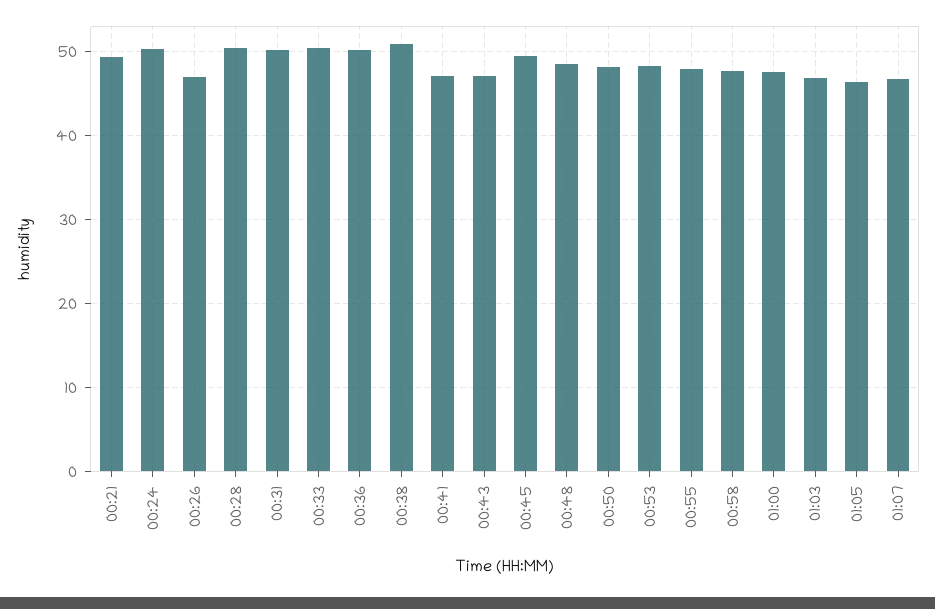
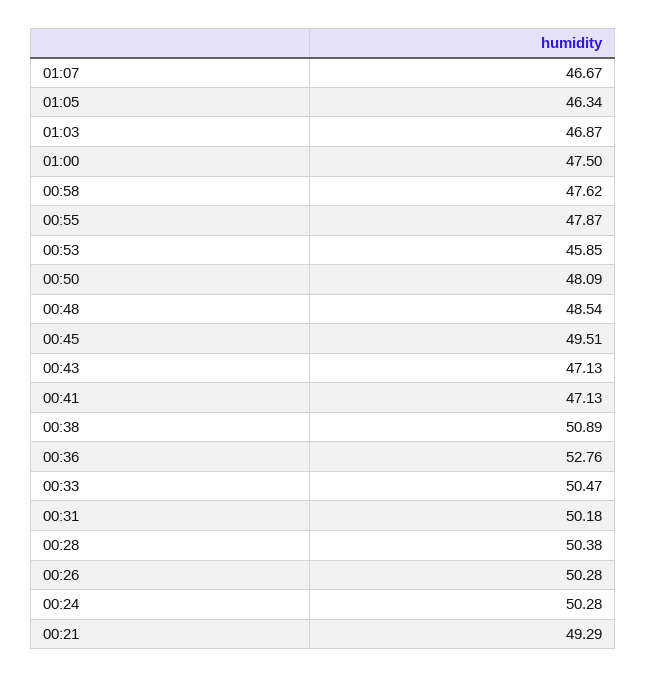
  {
    "00:21": 49.29,
    "00:24": 50.28,
-   "00:26": 47,
+   "00:26": 50.28,
    "00:28": 50.38,
    "00:31": 50.18,
    "00:33": 50.47,
-   "00:36": 50,
+   "00:36": 52.76,
    "00:38": 50.89,
    "00:41": 47.13,
    "00:43": 47.13,
    "00:45": 49.51,
    "00:48": 48.54,
    "00:50": 48.09,
-   "00:53": 48,
+   "00:53": 45.85,
    "00:55": 47.87,
    "00:58": 47.62,
    "01:00": 47.5,
    "01:03": 46.87,
    "01:05": 46.34,
    "01:07": 46.67
  }

